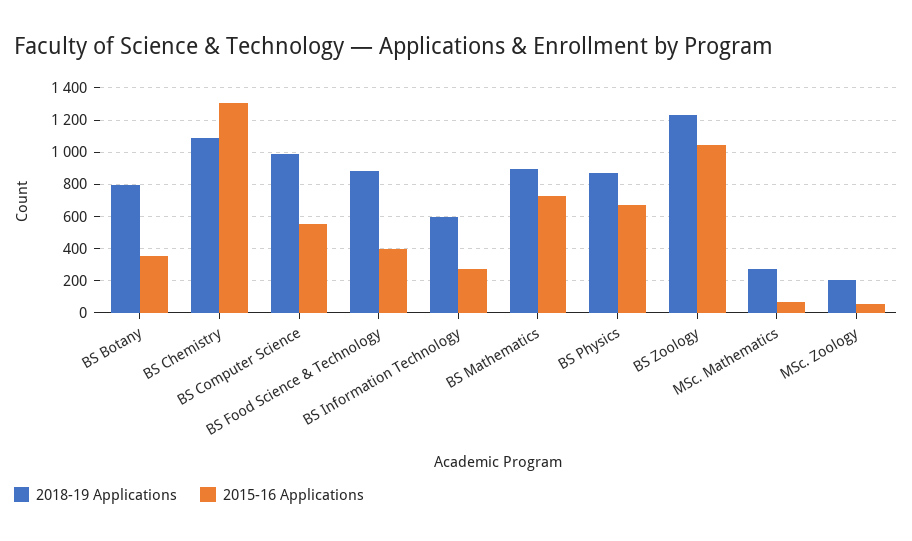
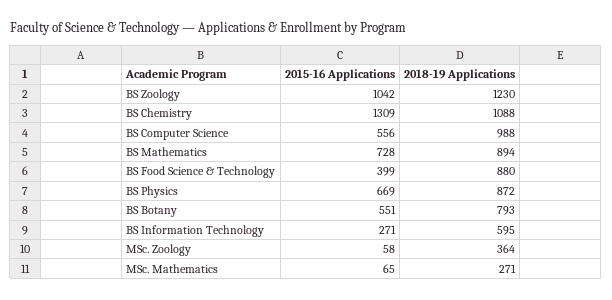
  {
    "2018-19 Applications": {
      "BS Botany": 793,
      "BS Chemistry": 1088,
      "BS Computer Science": 988,
      "BS Food Science & Technology": 880,
      "BS Information Technology": 595,
      "BS Mathematics": 894,
      "BS Physics": 872,
      "BS Zoology": 1230,
      "MSc. Mathematics": 271,
-     "MSc. Zoology": 200
+     "MSc. Zoology": 364
    },
    "2015-16 Applications": {
-     "BS Botany": 350,
+     "BS Botany": 551,
      "BS Chemistry": 1309,
      "BS Computer Science": 556,
      "BS Food Science & Technology": 399,
      "BS Information Technology": 271,
      "BS Mathematics": 728,
      "BS Physics": 669,
      "BS Zoology": 1042,
      "MSc. Mathematics": 65,
      "MSc. Zoology": 58
    }
  }

